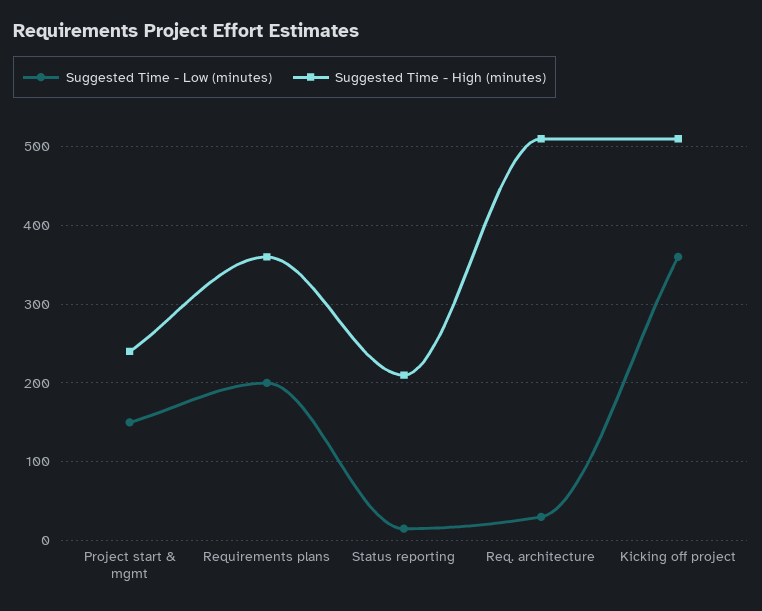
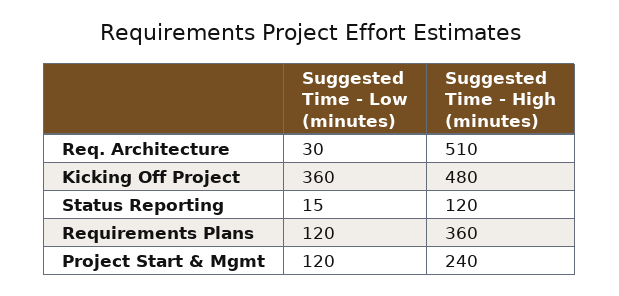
  {
    "Suggested Time - Low (minutes)": {
-     "Project start & mgmt": 150,
+     "Project start & mgmt": 120,
-     "Requirements plans": 200,
+     "Requirements plans": 120,
      "Status reporting": 15,
      "Req. architecture": 30,
      "Kicking off project": 360
    },
    "Suggested Time - High (minutes)": {
      "Project start & mgmt": 240,
      "Requirements plans": 360,
-     "Status reporting": 210,
+     "Status reporting": 120,
      "Req. architecture": 510,
-     "Kicking off project": 510
+     "Kicking off project": 480
    }
  }

